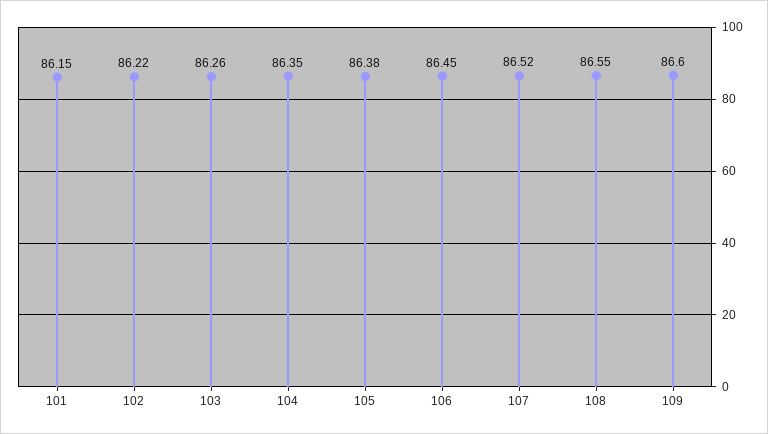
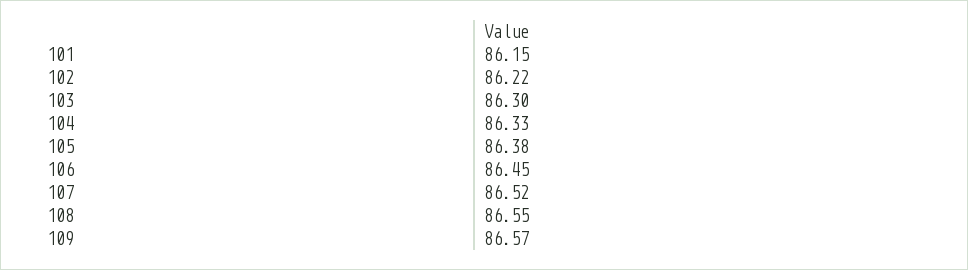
  {
    "101": 86.15,
    "102": 86.22,
-   "103": 86.26,
+   "103": 86.3,
-   "104": 86.35,
+   "104": 86.33,
    "105": 86.38,
    "106": 86.45,
    "107": 86.52,
    "108": 86.55,
-   "109": 86.6
+   "109": 86.57
  }

